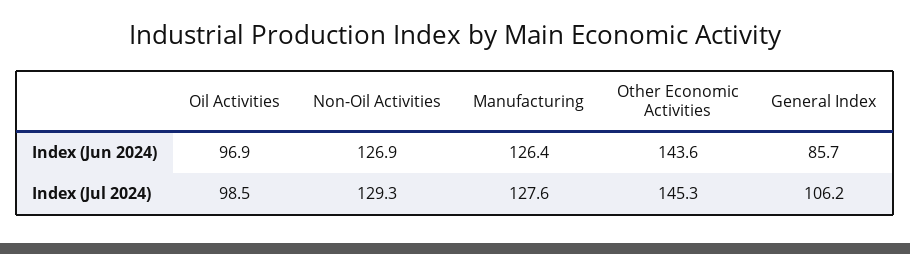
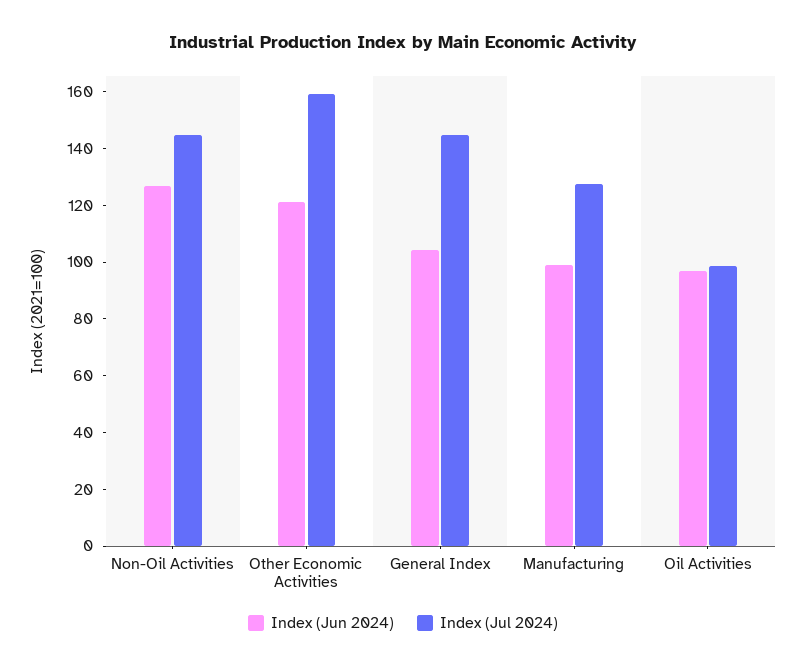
  {
    "Index (Jun 2024)": {
      "Oil Activities": 96.9,
      "Non-Oil Activities": 126.9,
-     "Manufacturing": 126.4,
+     "Manufacturing": 100,
-     "Other Economic Activities": 143.6,
+     "Other Economic Activities": 120,
-     "General Index": 85.7
+     "General Index": 105
    },
    "Index (Jul 2024)": {
      "Oil Activities": 98.5,
-     "Non-Oil Activities": 129.3,
+     "Non-Oil Activities": 145,
      "Manufacturing": 127.6,
-     "Other Economic Activities": 145.3,
+     "Other Economic Activities": 160,
-     "General Index": 106.2
+     "General Index": 145
    }
  }

